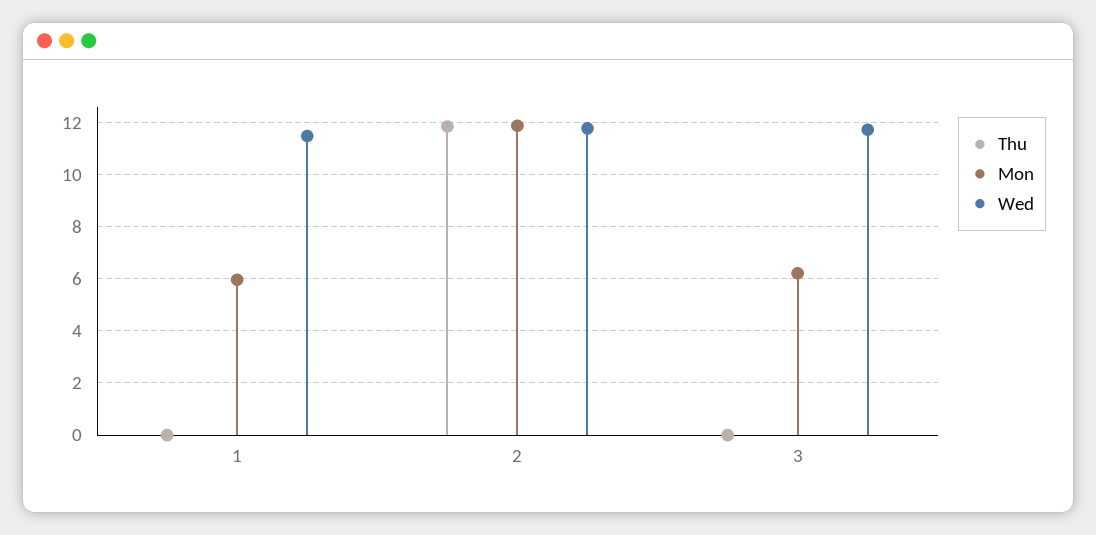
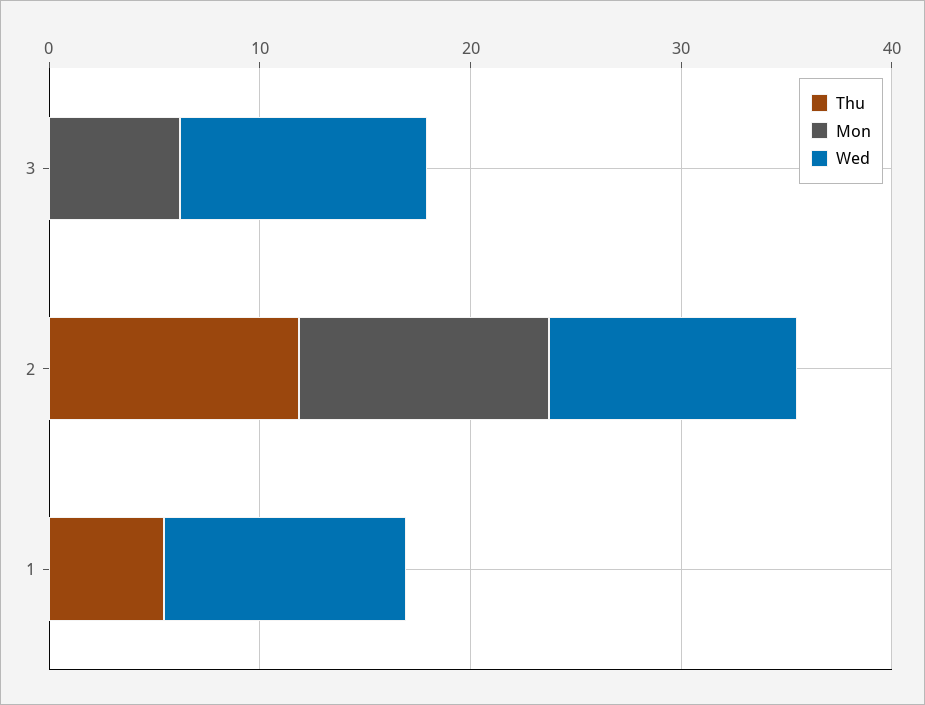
  {
    "Thu": {
-     "1": 0,
+     "1": 6,
      "2": 11.75,
      "3": 0
    },
    "Mon": {
-     "1": 6,
+     "1": 0,
      "2": 11.75,
      "3": 6.25
    },
    "Wed": {
      "1": 11.5,
      "2": 11.75,
      "3": 11.75
    }
  }

